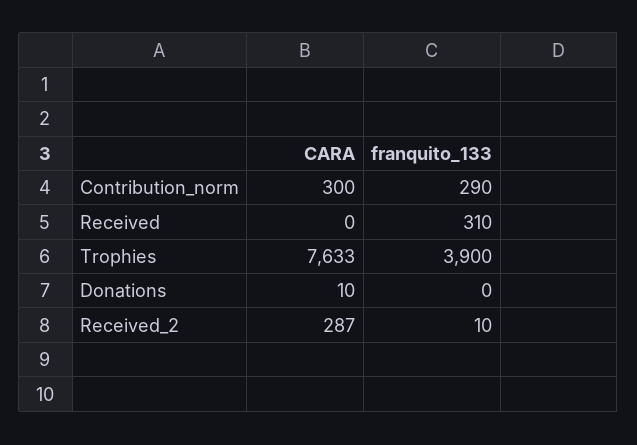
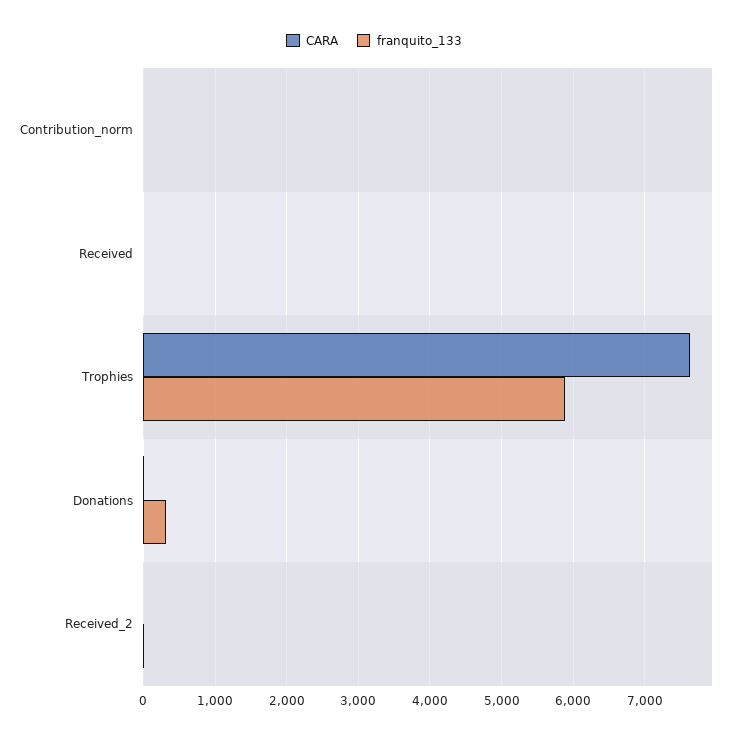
  {
    "CARA": {
-     "Contribution_norm": 300,
+     "Contribution_norm": 0,
      "Received": 0,
      "Trophies": 7633,
      "Donations": 10,
-     "Received_2": 287
+     "Received_2": 0
    },
    "franquito_133": {
-     "Contribution_norm": 290,
+     "Contribution_norm": 0,
-     "Received": 310,
+     "Received": 0,
-     "Trophies": 3900,
+     "Trophies": 5900,
-     "Donations": 0,
+     "Donations": 300,
      "Received_2": 10
    }
  }

